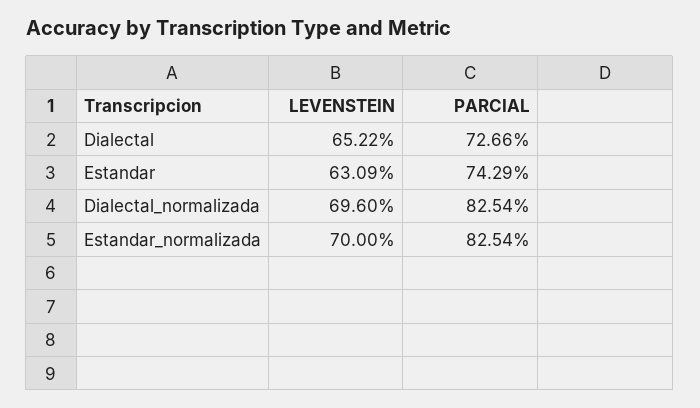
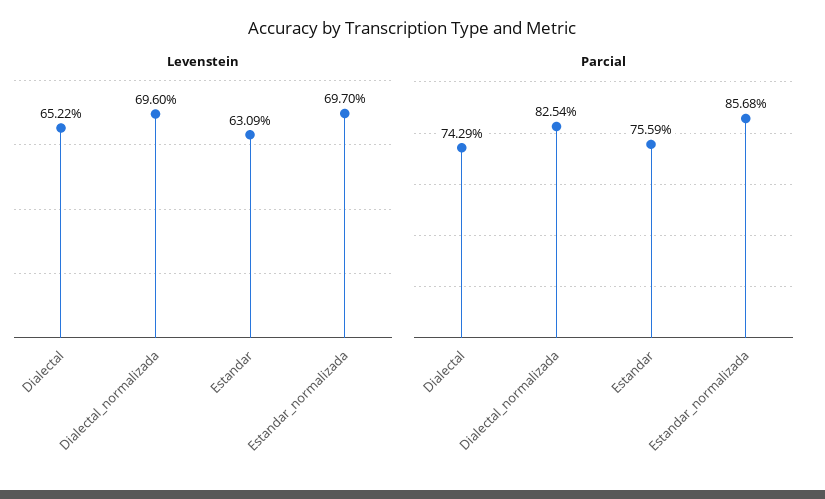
  {
    "LEVENSTEIN": {
      "Dialectal": 65.22,
      "Estandar": 63.09,
      "Dialectal_normalizada": 69.6,
-     "Estandar_normalizada": 70
+     "Estandar_normalizada": 69.7
    },
    "PARCIAL": {
-     "Dialectal": 72.66,
+     "Dialectal": 74.29,
-     "Estandar": 74.29,
+     "Estandar": 75.59,
      "Dialectal_normalizada": 82.54,
-     "Estandar_normalizada": 82.54
+     "Estandar_normalizada": 85.68
    }
  }

